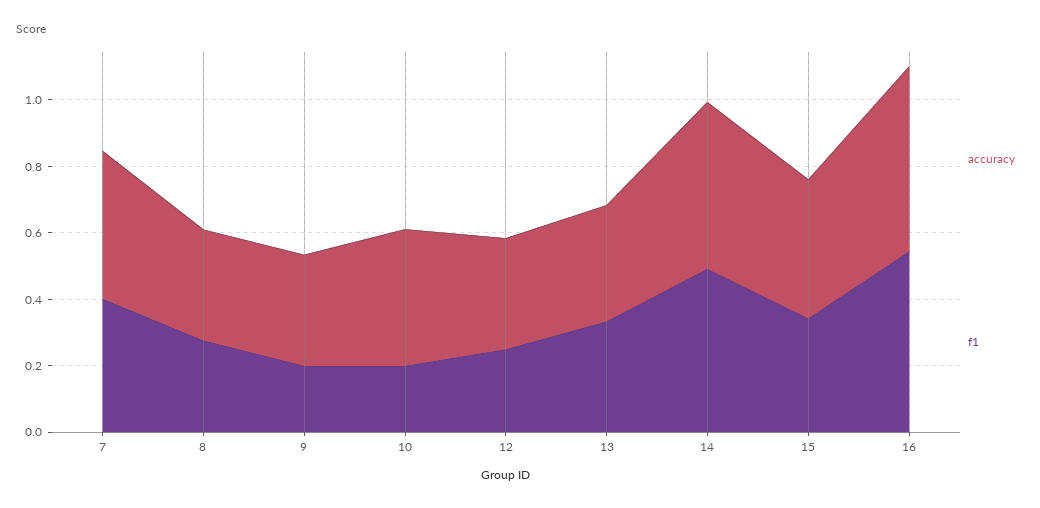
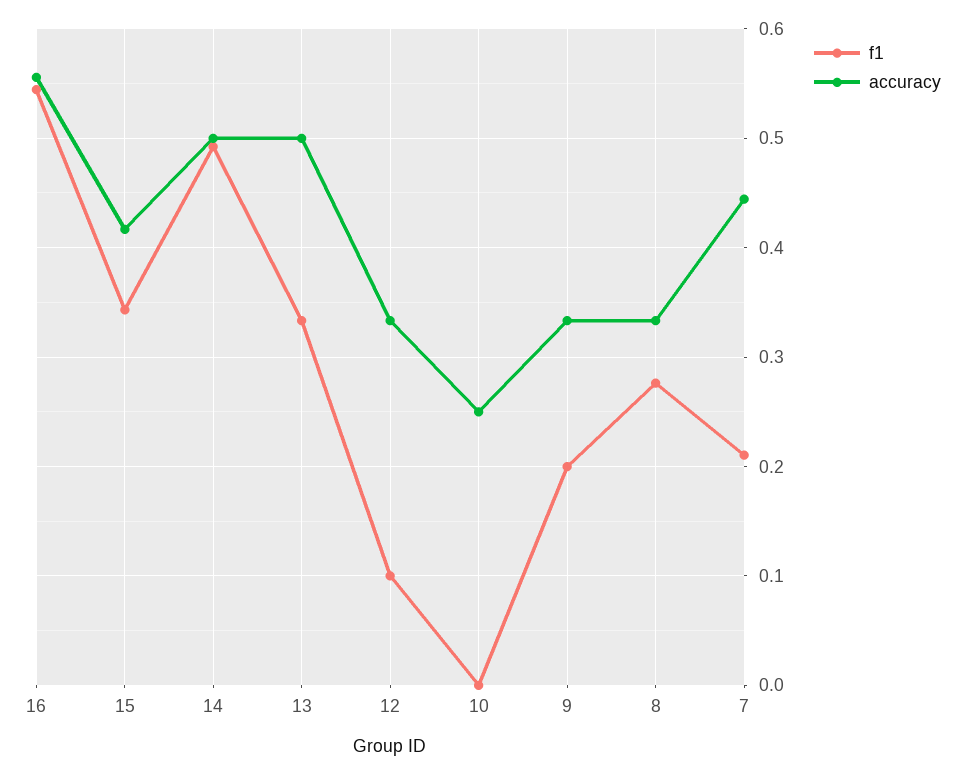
  {
    "accuracy": {
      "7": 0.44,
      "8": 0.33,
      "9": 0.33,
-     "10": 0.4,
+     "10": 0.25,
      "12": 0.33,
-     "13": 0.35,
+     "13": 0.5,
      "14": 0.5,
      "15": 0.42,
      "16": 0.56
    },
    "f1": {
-     "7": 0.4,
+     "7": 0.21,
      "8": 0.28,
      "9": 0.2,
-     "10": 0.2,
+     "10": 0,
-     "12": 0.25,
+     "12": 0.1,
      "13": 0.33,
      "14": 0.49,
      "15": 0.34,
      "16": 0.54
    }
  }

